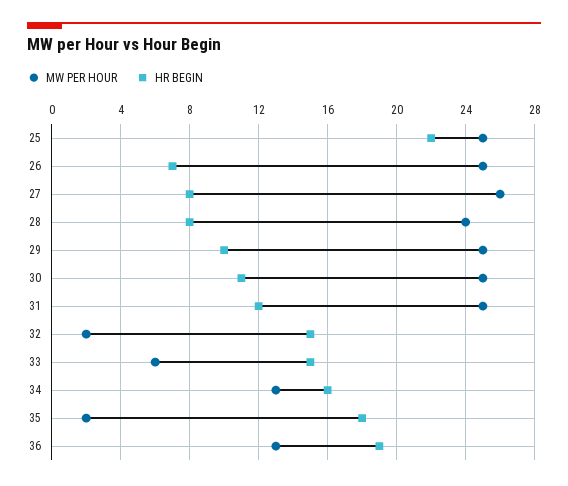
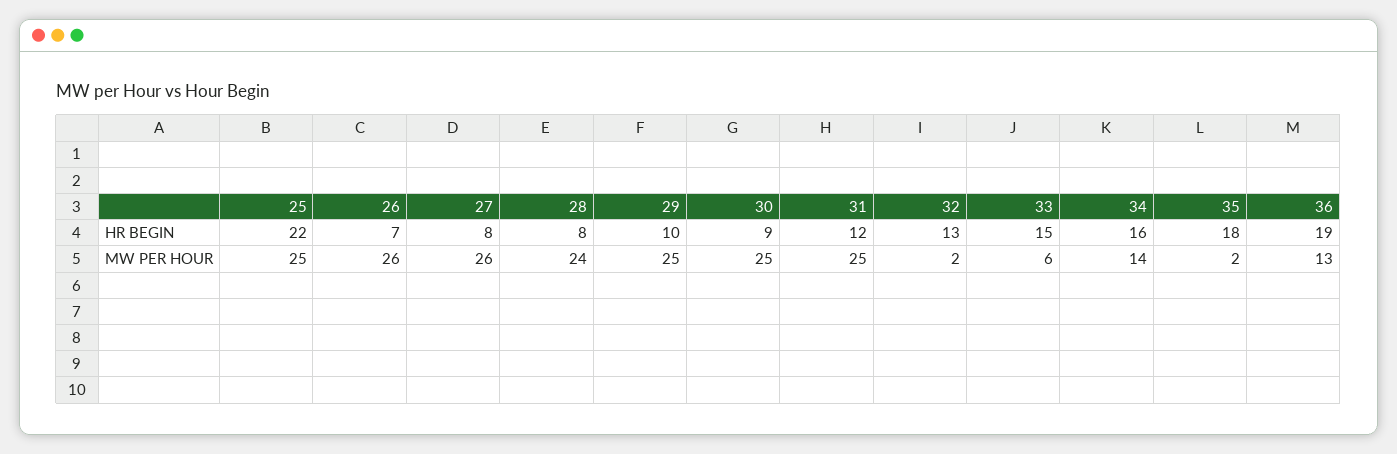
  {
    "MW PER HOUR": {
      "25": 25,
-     "26": 25,
+     "26": 26,
      "27": 26,
      "28": 24,
      "29": 25,
      "30": 25,
      "31": 25,
      "32": 2,
      "33": 6,
-     "34": 13,
+     "34": 14,
      "35": 2,
      "36": 13
    },
    "HR BEGIN": {
      "25": 22,
      "26": 7,
      "27": 8,
      "28": 8,
      "29": 10,
-     "30": 11,
+     "30": 9,
      "31": 12,
-     "32": 15,
+     "32": 13,
      "33": 15,
      "34": 16,
      "35": 18,
      "36": 19
    }
  }

